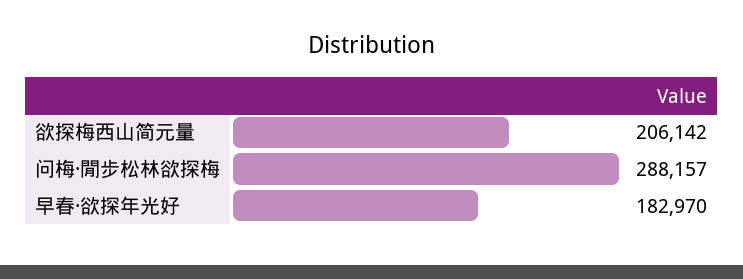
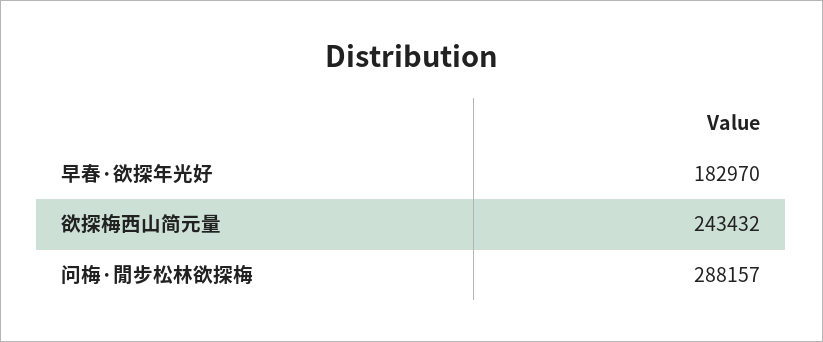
  {
-   "欲探梅西山简元量": 206142,
+   "欲探梅西山简元量": 243432,
    "问梅·閒步松林欲探梅": 288157,
    "早春·欲探年光好": 182970
  }

